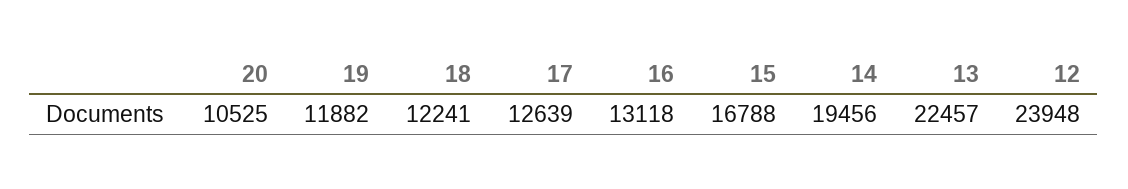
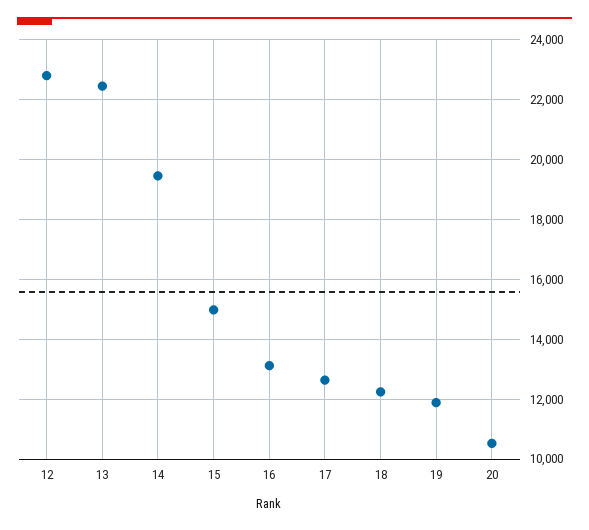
  {
    "20": 10525,
    "19": 11882,
    "18": 12241,
    "17": 12639,
    "16": 13118,
-   "15": 16788,
+   "15": 15000,
    "14": 19456,
    "13": 22457,
-   "12": 23948
+   "12": 22750
  }

